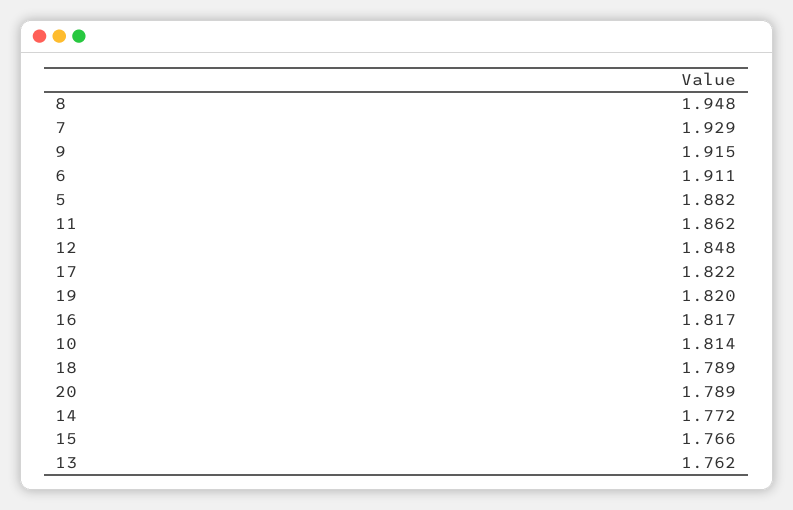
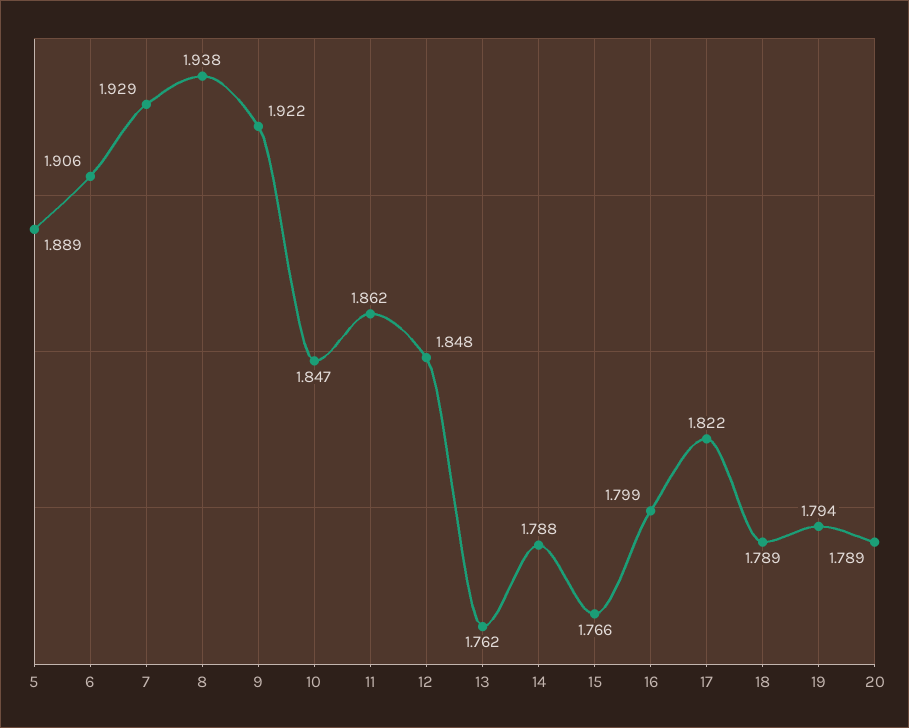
  {
-   "8": 1.948,
+   "8": 1.938,
    "7": 1.929,
-   "9": 1.915,
+   "9": 1.922,
-   "6": 1.911,
+   "6": 1.906,
-   "5": 1.882,
+   "5": 1.889,
    "11": 1.862,
    "12": 1.848,
    "17": 1.822,
-   "19": 1.82,
+   "19": 1.794,
-   "16": 1.817,
+   "16": 1.799,
-   "10": 1.814,
+   "10": 1.847,
    "18": 1.789,
    "20": 1.789,
-   "14": 1.772,
+   "14": 1.788,
    "15": 1.766,
    "13": 1.762
  }

